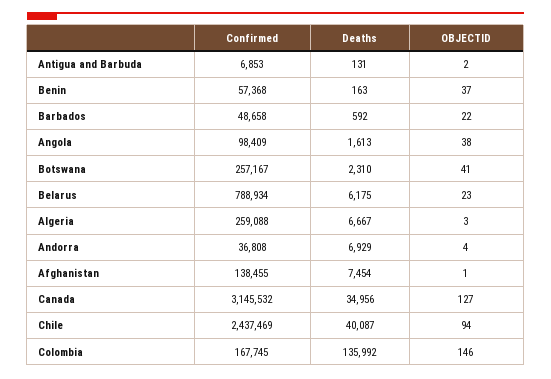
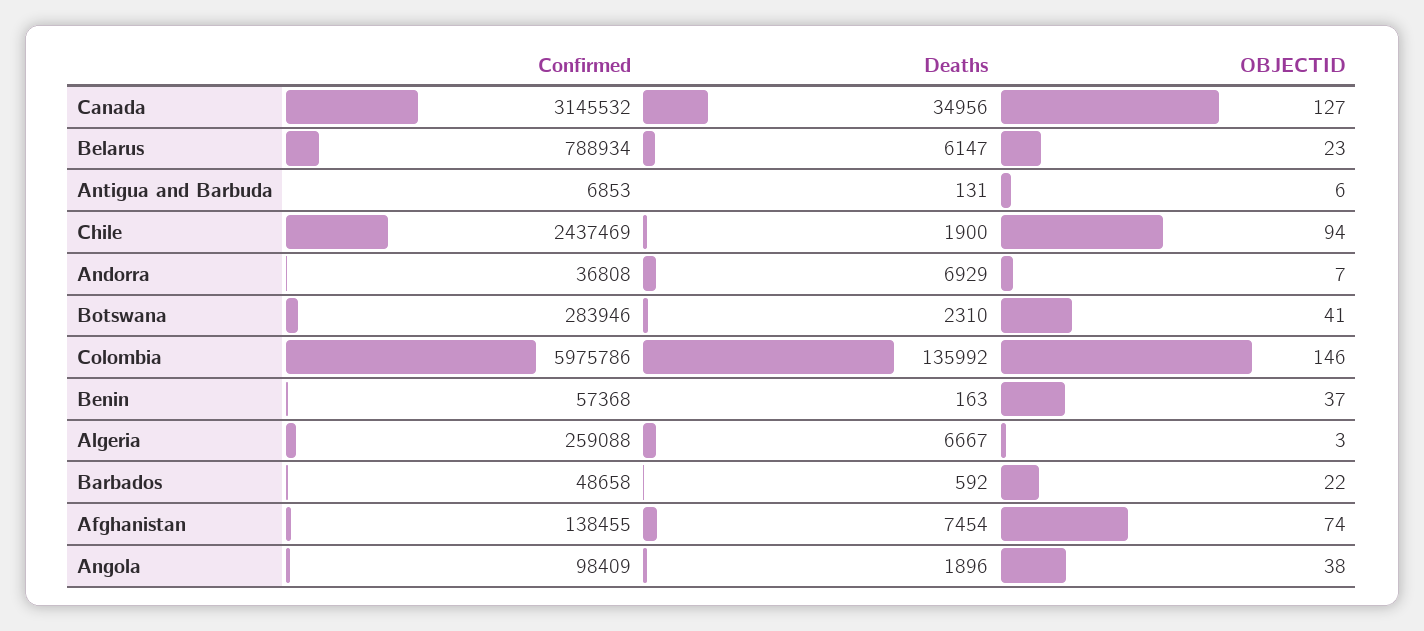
  {
    "Confirmed": {
      "Antigua and Barbuda": 6853,
      "Benin": 57368,
      "Barbados": 48658,
      "Angola": 98409,
-     "Botswana": 257167,
+     "Botswana": 283946,
      "Belarus": 788934,
      "Algeria": 259088,
      "Andorra": 36808,
      "Afghanistan": 138455,
      "Canada": 3145532,
      "Chile": 2437469,
-     "Colombia": 167745
+     "Colombia": 5975786
    },
    "Deaths": {
      "Antigua and Barbuda": 131,
      "Benin": 163,
      "Barbados": 592,
-     "Angola": 1613,
+     "Angola": 1896,
      "Botswana": 2310,
-     "Belarus": 6175,
+     "Belarus": 6147,
      "Algeria": 6667,
      "Andorra": 6929,
      "Afghanistan": 7454,
      "Canada": 34956,
-     "Chile": 40087,
+     "Chile": 1900,
      "Colombia": 135992
    },
    "OBJECTID": {
-     "Antigua and Barbuda": 2,
+     "Antigua and Barbuda": 6,
      "Benin": 37,
      "Barbados": 22,
      "Angola": 38,
      "Botswana": 41,
      "Belarus": 23,
      "Algeria": 3,
-     "Andorra": 4,
+     "Andorra": 7,
-     "Afghanistan": 1,
+     "Afghanistan": 74,
      "Canada": 127,
      "Chile": 94,
      "Colombia": 146
    }
  }

